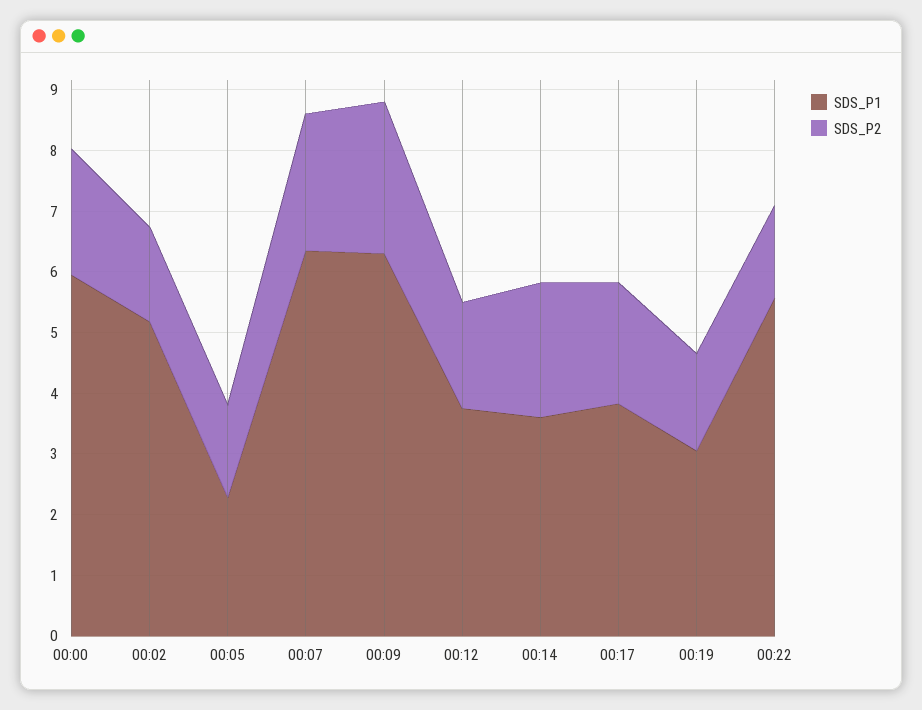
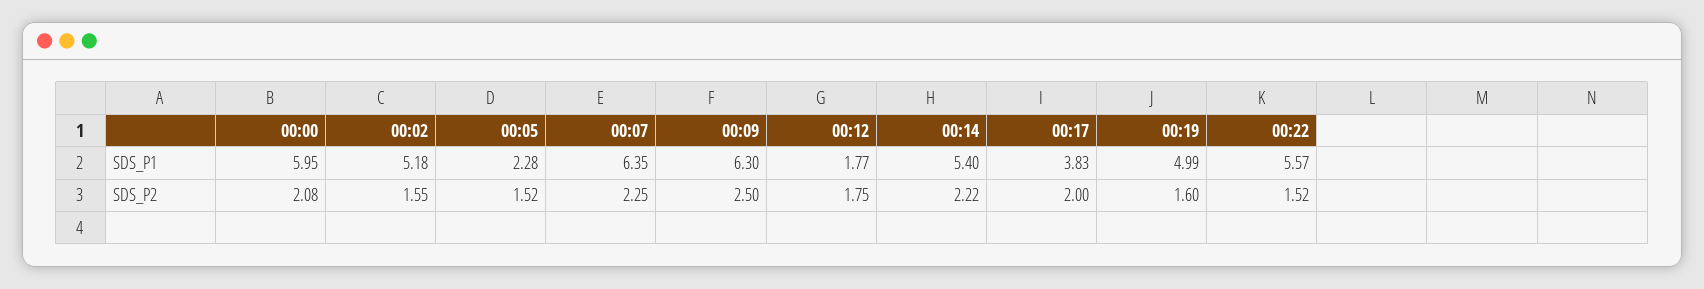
  {
    "SDS_P1": {
      "00:00": 5.95,
      "00:02": 5.18,
      "00:05": 2.28,
      "00:07": 6.35,
      "00:09": 6.3,
-     "00:12": 3.8,
+     "00:12": 1.77,
-     "00:14": 3.6,
+     "00:14": 5.4,
      "00:17": 3.83,
-     "00:19": 3,
+     "00:19": 4.99,
      "00:22": 5.57
    },
    "SDS_P2": {
      "00:00": 2.08,
      "00:02": 1.55,
      "00:05": 1.52,
      "00:07": 2.25,
      "00:09": 2.5,
      "00:12": 1.75,
      "00:14": 2.22,
      "00:17": 2,
      "00:19": 1.6,
      "00:22": 1.52
    }
  }

